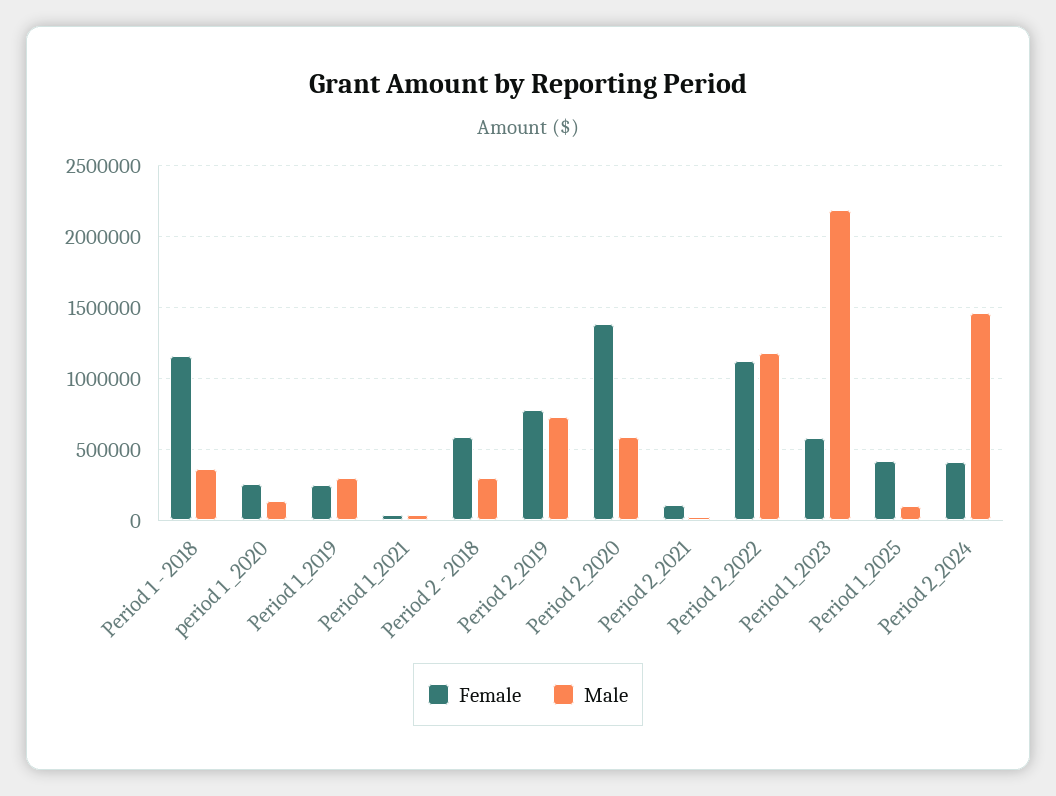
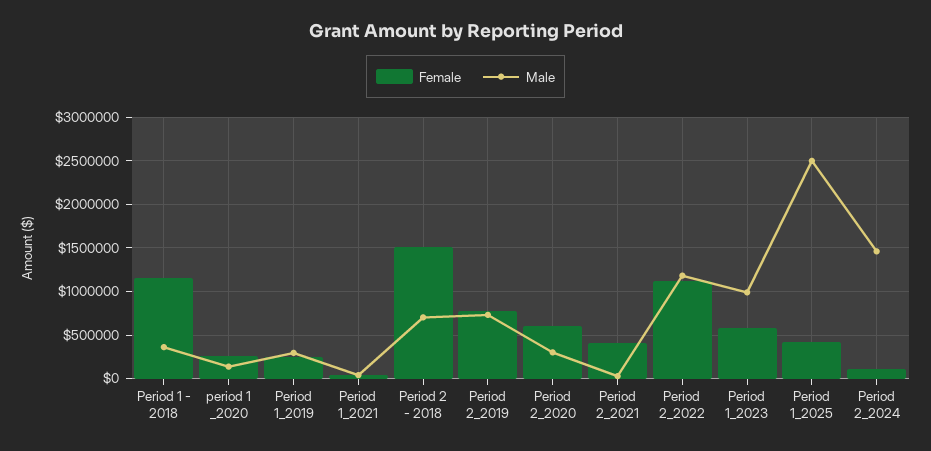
  {
    "Female": {
      "Period 1 - 2018": 1150000,
      "period 1 _2020": 250000,
      "Period 1_2019": 250000,
      "Period 1_2021": 50000,
-     "Period 2 - 2018": 600000,
+     "Period 2 - 2018": 1500000,
      "Period 2_2019": 800000,
-     "Period 2_2020": 1400000,
+     "Period 2_2020": 600000,
-     "Period 2_2021": 100000,
+     "Period 2_2021": 400000,
      "Period 2_2022": 1100000,
      "Period 1_2023": 600000,
      "Period 1_2025": 400000,
-     "Period 2_2024": 400000
+     "Period 2_2024": 100000
    },
    "Male": {
      "Period 1 - 2018": 350000,
      "period 1 _2020": 150000,
      "Period 1_2019": 300000,
      "Period 1_2021": 50000,
-     "Period 2 - 2018": 300000,
+     "Period 2 - 2018": 700000,
      "Period 2_2019": 750000,
-     "Period 2_2020": 600000,
+     "Period 2_2020": 300000,
      "Period 2_2021": 50000,
      "Period 2_2022": 1200000,
-     "Period 1_2023": 2200000,
+     "Period 1_2023": 1000000,
-     "Period 1_2025": 100000,
+     "Period 1_2025": 2500000,
      "Period 2_2024": 1450000
    }
  }

